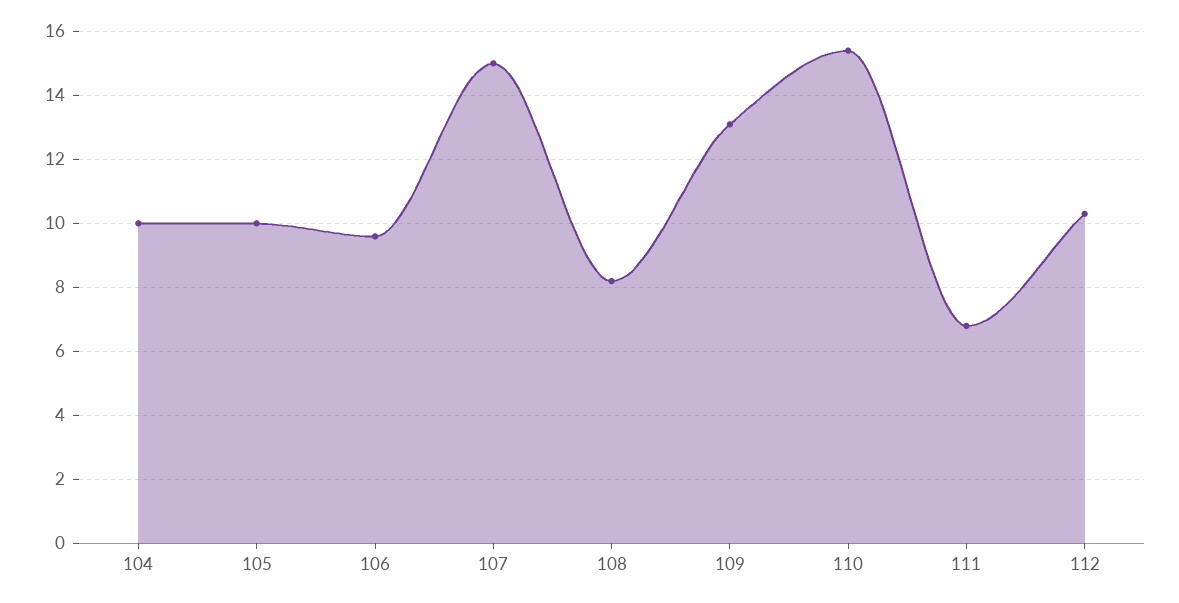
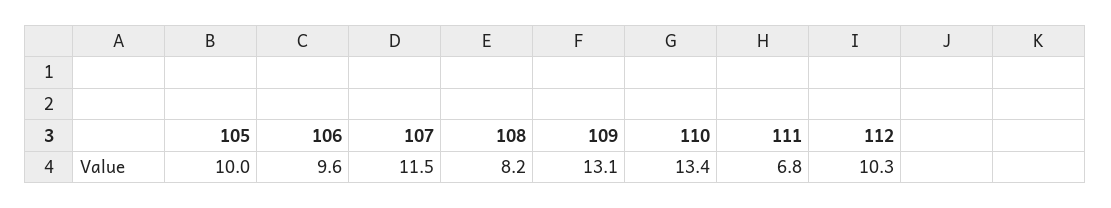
  {
-   "104": 10,
    "105": 10,
    "106": 9.6,
-   "107": 15,
+   "107": 11.5,
    "108": 8.2,
    "109": 13.1,
-   "110": 15.5,
+   "110": 13.4,
    "111": 6.8,
    "112": 10.3
  }

